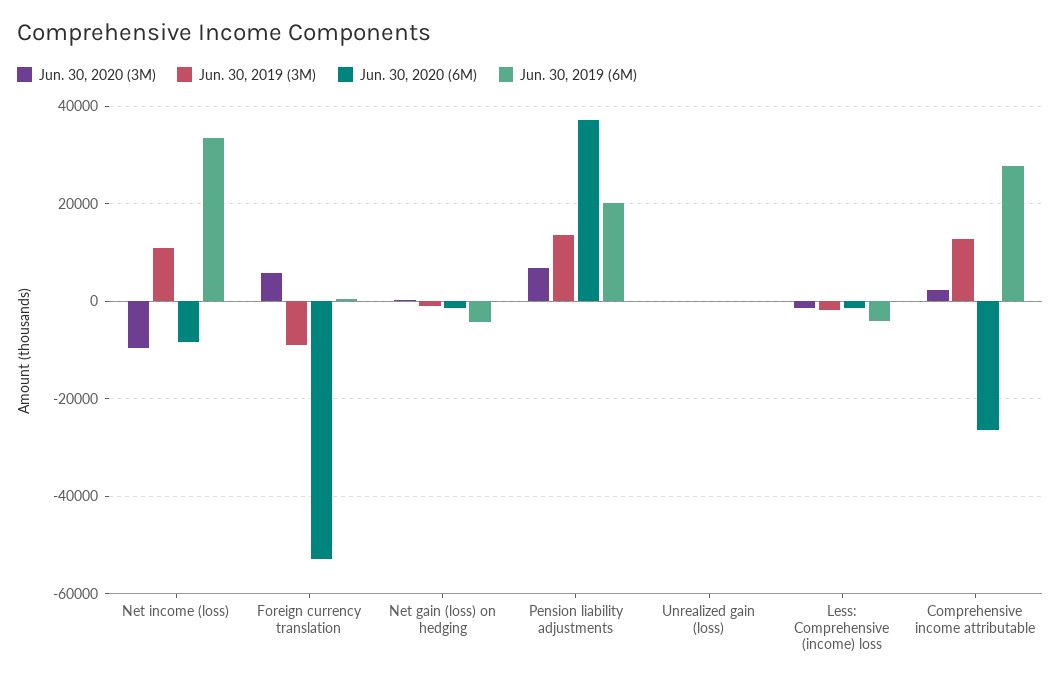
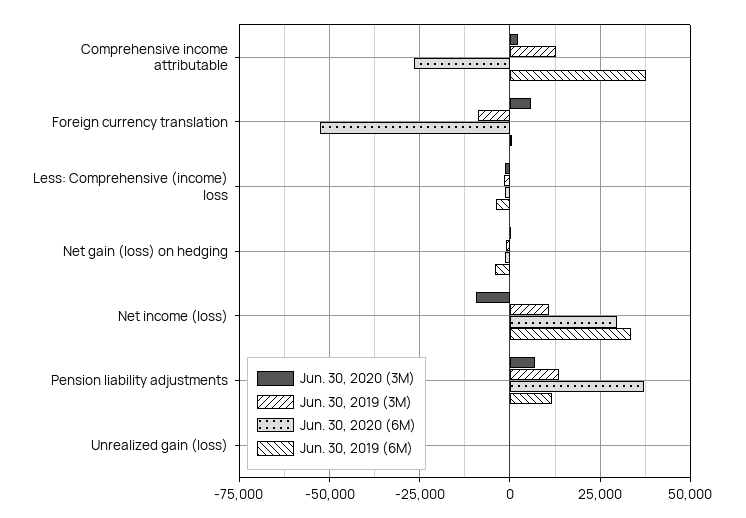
  {
    "Jun. 30, 2020 (3M)": {
      "Net income (loss)": -10000,
      "Foreign currency translation": 6000,
      "Net gain (loss) on hedging": 0,
      "Pension liability adjustments": 6000,
      "Unrealized gain (loss)": 0,
      "Less: Comprehensive (income) loss": -2000,
      "Comprehensive income attributable": 2000
    },
    "Jun. 30, 2019 (3M)": {
      "Net income (loss)": 10000,
      "Foreign currency translation": -8000,
      "Net gain (loss) on hedging": -2000,
      "Pension liability adjustments": 14000,
      "Unrealized gain (loss)": 0,
      "Less: Comprehensive (income) loss": -2000,
      "Comprehensive income attributable": 12000
    },
    "Jun. 30, 2020 (6M)": {
-     "Net income (loss)": -8000,
+     "Net income (loss)": 30000,
      "Foreign currency translation": -52000,
      "Net gain (loss) on hedging": -2000,
      "Pension liability adjustments": 38000,
      "Unrealized gain (loss)": 0,
      "Less: Comprehensive (income) loss": -2000,
      "Comprehensive income attributable": -26000
    },
    "Jun. 30, 2019 (6M)": {
      "Net income (loss)": 34000,
      "Foreign currency translation": 0,
      "Net gain (loss) on hedging": -4000,
-     "Pension liability adjustments": 20000,
+     "Pension liability adjustments": 12500,
      "Unrealized gain (loss)": 0,
      "Less: Comprehensive (income) loss": -4000,
-     "Comprehensive income attributable": 28000
+     "Comprehensive income attributable": 37500
    }
  }

